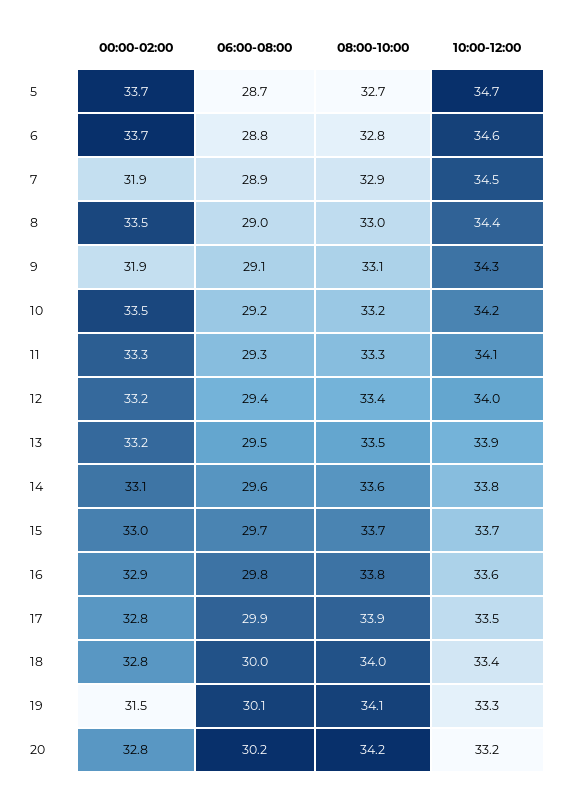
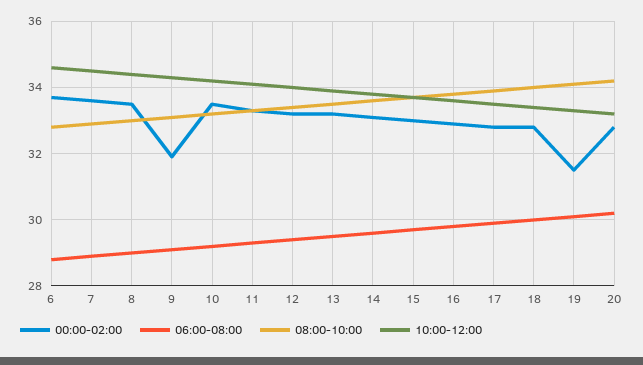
  {
    "00:00-02:00": {
-     "5": 33.7,
      "6": 33.7,
-     "7": 31.9,
+     "7": 33.5,
      "8": 33.5,
      "9": 31.9,
      "10": 33.5,
      "11": 33.3,
      "12": 33.2,
      "13": 33.2,
      "14": 33.1,
      "15": 33,
      "16": 32.9,
      "17": 32.8,
      "18": 32.8,
      "19": 31.5,
      "20": 32.8
    },
    "06:00-08:00": {
-     "5": 28.7,
      "6": 28.8,
      "7": 28.9,
      "8": 29,
      "9": 29.1,
      "10": 29.2,
      "11": 29.3,
      "12": 29.4,
      "13": 29.5,
      "14": 29.6,
      "15": 29.7,
      "16": 29.8,
      "17": 29.9,
      "18": 30,
      "19": 30.1,
      "20": 30.2
    },
    "08:00-10:00": {
-     "5": 32.7,
      "6": 32.8,
      "7": 32.9,
      "8": 33,
      "9": 33.1,
      "10": 33.2,
      "11": 33.3,
      "12": 33.4,
      "13": 33.5,
      "14": 33.6,
      "15": 33.7,
      "16": 33.8,
      "17": 33.9,
      "18": 34,
      "19": 34.1,
      "20": 34.2
    },
    "10:00-12:00": {
-     "5": 34.7,
      "6": 34.6,
      "7": 34.5,
      "8": 34.4,
      "9": 34.3,
      "10": 34.2,
      "11": 34.1,
      "12": 34,
      "13": 33.9,
      "14": 33.8,
      "15": 33.7,
      "16": 33.6,
      "17": 33.5,
      "18": 33.4,
      "19": 33.3,
      "20": 33.2
    }
  }

